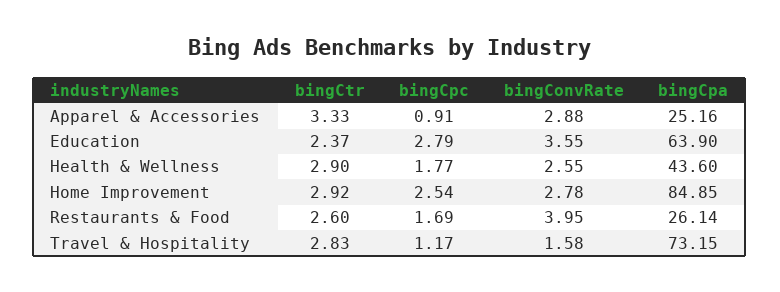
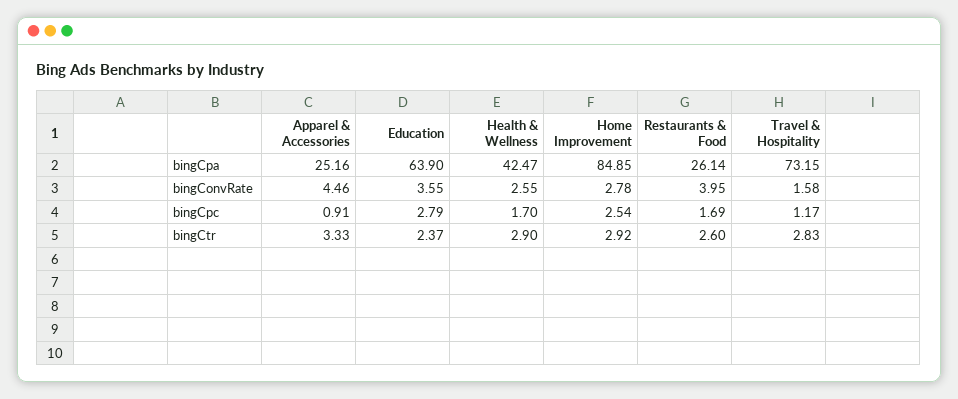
  {
    "bingCtr": {
      "Apparel & Accessories": 3.33,
      "Education": 2.37,
      "Health & Wellness": 2.9,
      "Home Improvement": 2.92,
      "Restaurants & Food": 2.6,
      "Travel & Hospitality": 2.83
    },
    "bingCpc": {
      "Apparel & Accessories": 0.91,
      "Education": 2.79,
-     "Health & Wellness": 1.77,
+     "Health & Wellness": 1.7,
      "Home Improvement": 2.54,
      "Restaurants & Food": 1.69,
      "Travel & Hospitality": 1.17
    },
    "bingConvRate": {
-     "Apparel & Accessories": 2.88,
+     "Apparel & Accessories": 4.46,
      "Education": 3.55,
      "Health & Wellness": 2.55,
      "Home Improvement": 2.78,
      "Restaurants & Food": 3.95,
      "Travel & Hospitality": 1.58
    },
    "bingCpa": {
      "Apparel & Accessories": 25.16,
      "Education": 63.9,
-     "Health & Wellness": 43.6,
+     "Health & Wellness": 42.47,
      "Home Improvement": 84.85,
      "Restaurants & Food": 26.14,
      "Travel & Hospitality": 73.15
    }
  }

